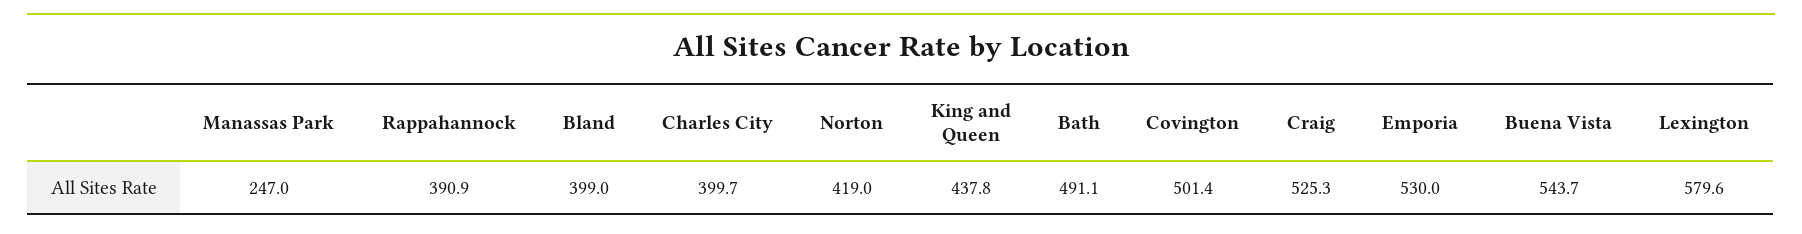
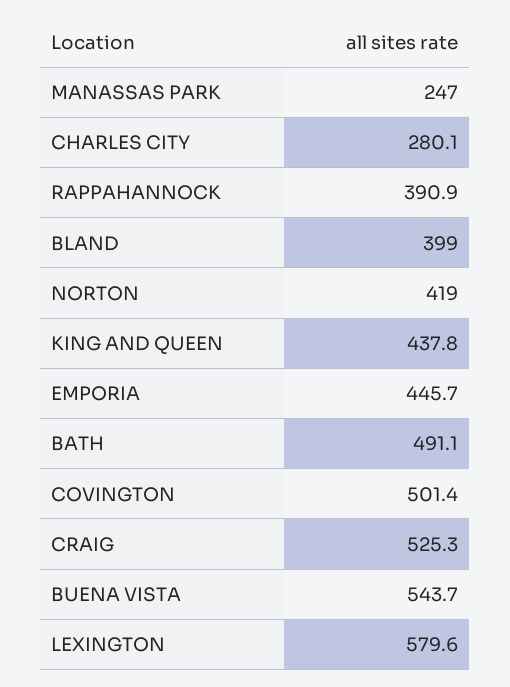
  {
    "Manassas Park": 247,
    "Rappahannock": 390.9,
    "Bland": 399,
-   "Charles City": 399.7,
+   "Charles City": 280.1,
    "Norton": 419,
    "King and Queen": 437.8,
    "Bath": 491.1,
    "Covington": 501.4,
    "Craig": 525.3,
-   "Emporia": 530,
+   "Emporia": 445.7,
    "Buena Vista": 543.7,
    "Lexington": 579.6
  }

